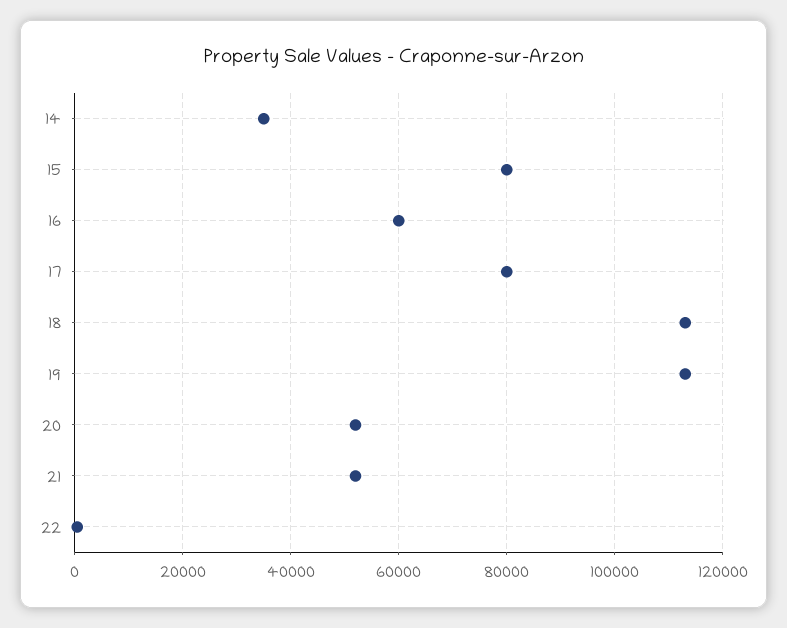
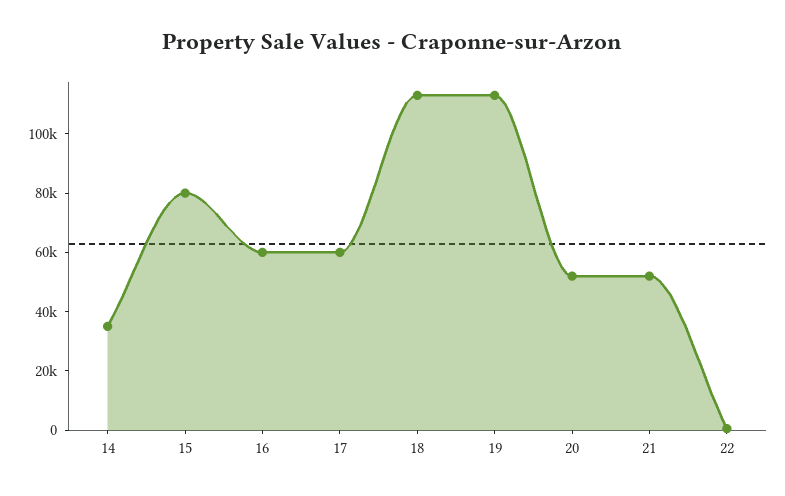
  {
    "14": 36000,
    "15": 80000,
    "16": 60000,
-   "17": 80000,
+   "17": 60000,
    "18": 114000,
    "19": 114000,
    "20": 52000,
    "21": 52000,
    "22": 0
  }

